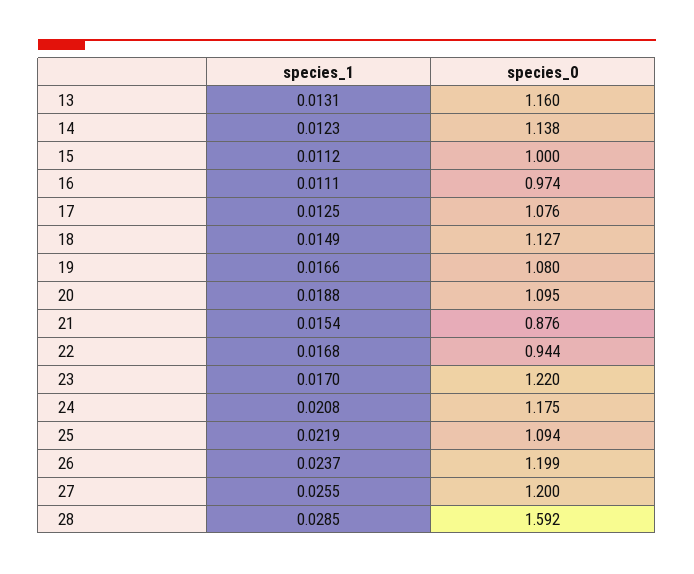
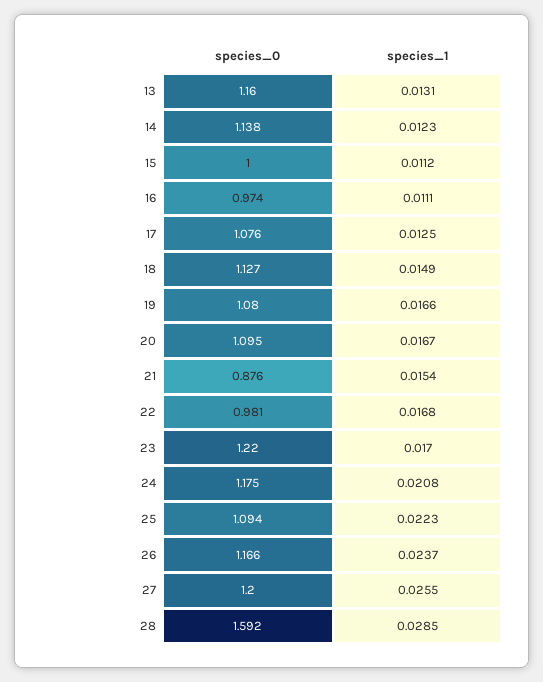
  {
    "species_1": {
      "13": 0.0131,
      "14": 0.0123,
      "15": 0.0112,
      "16": 0.0111,
      "17": 0.0125,
      "18": 0.0149,
      "19": 0.0166,
-     "20": 0.0188,
+     "20": 0.0167,
      "21": 0.0154,
      "22": 0.0168,
      "23": 0.017,
      "24": 0.0208,
-     "25": 0.0219,
+     "25": 0.0223,
      "26": 0.0237,
      "27": 0.0255,
      "28": 0.0285
    },
    "species_0": {
      "13": 1.16,
      "14": 1.138,
      "15": 1,
      "16": 0.974,
      "17": 1.076,
      "18": 1.127,
      "19": 1.08,
      "20": 1.095,
      "21": 0.876,
-     "22": 0.944,
+     "22": 0.981,
      "23": 1.22,
      "24": 1.175,
      "25": 1.094,
-     "26": 1.199,
+     "26": 1.166,
      "27": 1.2,
      "28": 1.592
    }
  }

